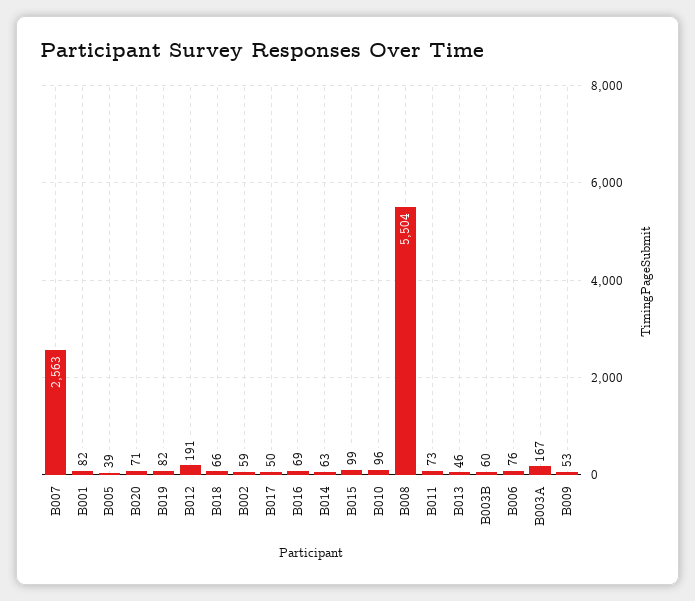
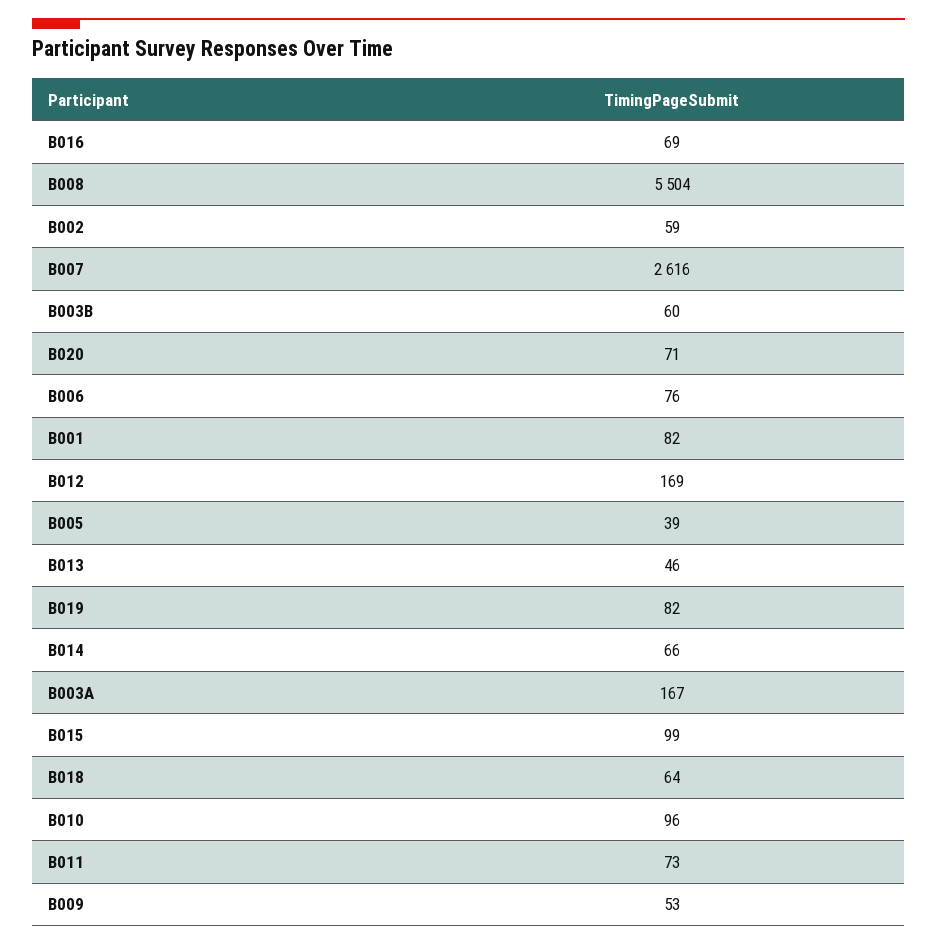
  {
-   "B007": 2563,
+   "B007": 2616,
    "B001": 82,
    "B005": 39,
    "B020": 71,
    "B019": 82,
-   "B012": 191,
+   "B012": 169,
-   "B018": 66,
+   "B018": 64,
    "B002": 59,
-   "B017": 50,
    "B016": 69,
-   "B014": 63,
+   "B014": 66,
    "B015": 99,
    "B010": 96,
    "B008": 5504,
    "B011": 73,
    "B013": 46,
    "B003B": 60,
    "B006": 76,
    "B003A": 167,
    "B009": 53
  }

